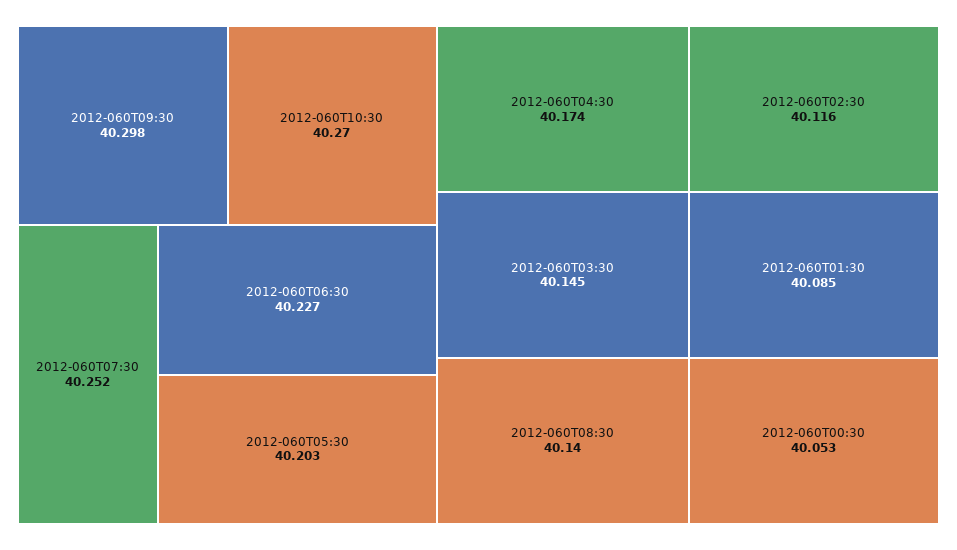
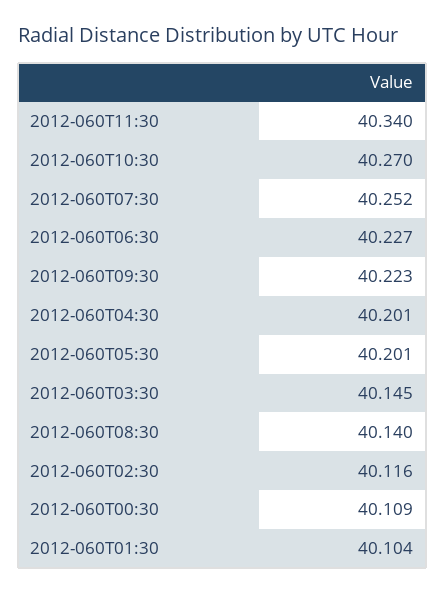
  {
-   "2012-060T09:30": 40.298,
+   "2012-060T09:30": 40.223,
    "2012-060T10:30": 40.27,
    "2012-060T07:30": 40.252,
    "2012-060T06:30": 40.227,
-   "2012-060T05:30": 40.203,
+   "2012-060T05:30": 40.201,
-   "2012-060T04:30": 40.174,
+   "2012-060T04:30": 40.201,
    "2012-060T03:30": 40.145,
    "2012-060T08:30": 40.14,
    "2012-060T02:30": 40.116,
-   "2012-060T01:30": 40.085,
+   "2012-060T01:30": 40.104,
-   "2012-060T00:30": 40.053
+   "2012-060T00:30": 40.109,
+   "2012-060T11:30": 40.34
  }

